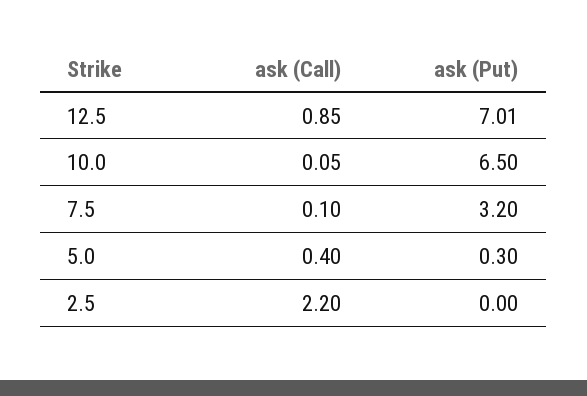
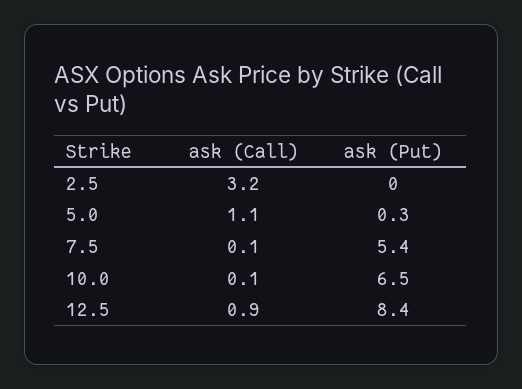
  {
    "ask (Call)": {
-     "12.5": 0.85,
+     "12.5": 0.9,
-     "10.0": 0.05,
+     "10.0": 0.1,
      "7.5": 0.1,
-     "5.0": 0.4,
+     "5.0": 1.1,
-     "2.5": 2.2
+     "2.5": 3.2
    },
    "ask (Put)": {
-     "12.5": 7.01,
+     "12.5": 8.4,
      "10.0": 6.5,
-     "7.5": 3.2,
+     "7.5": 5.4,
      "5.0": 0.3,
      "2.5": 0
    }
  }

